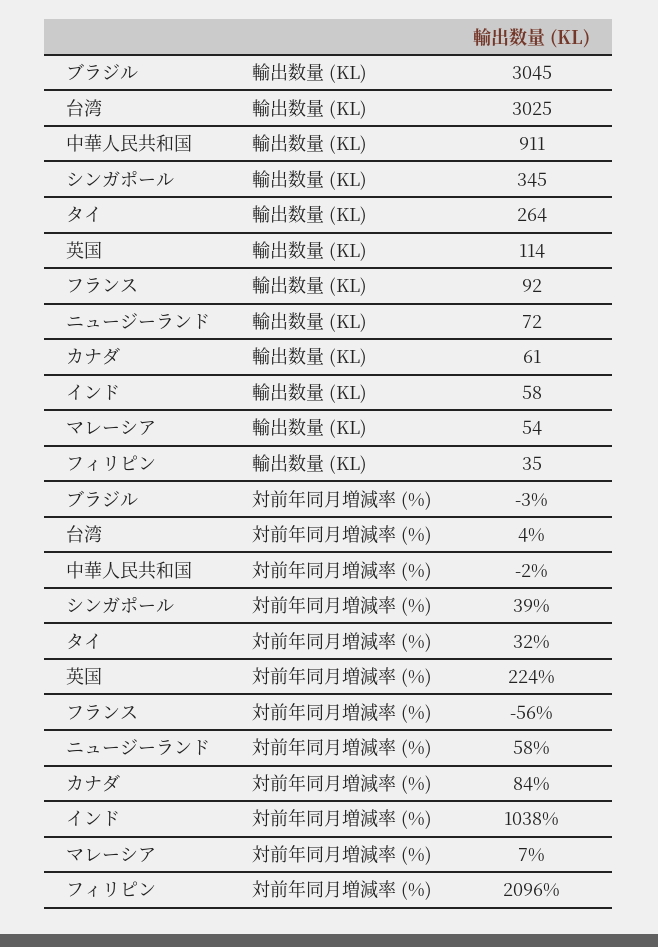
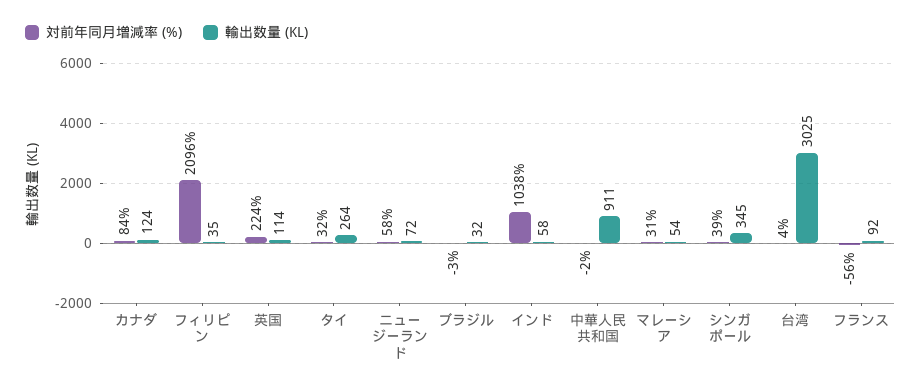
  {
    "輸出数量 (KL)": {
-     "ブラジル": 3045,
+     "ブラジル": 32,
      "台湾": 3025,
      "中華人民共和国": 911,
      "シンガポール": 345,
      "タイ": 264,
      "英国": 114,
      "フランス": 92,
      "ニュージーランド": 72,
-     "カナダ": 61,
+     "カナダ": 124,
      "インド": 58,
      "マレーシア": 54,
      "フィリピン": 35
    },
    "対前年同月増減率 (%)": {
      "ブラジル": -3,
      "台湾": 4,
      "中華人民共和国": -2,
      "シンガポール": 39,
      "タイ": 32,
      "英国": 224,
      "フランス": -56,
      "ニュージーランド": 58,
      "カナダ": 84,
      "インド": 1038,
-     "マレーシア": 7,
+     "マレーシア": 31,
      "フィリピン": 2096
    }
  }

